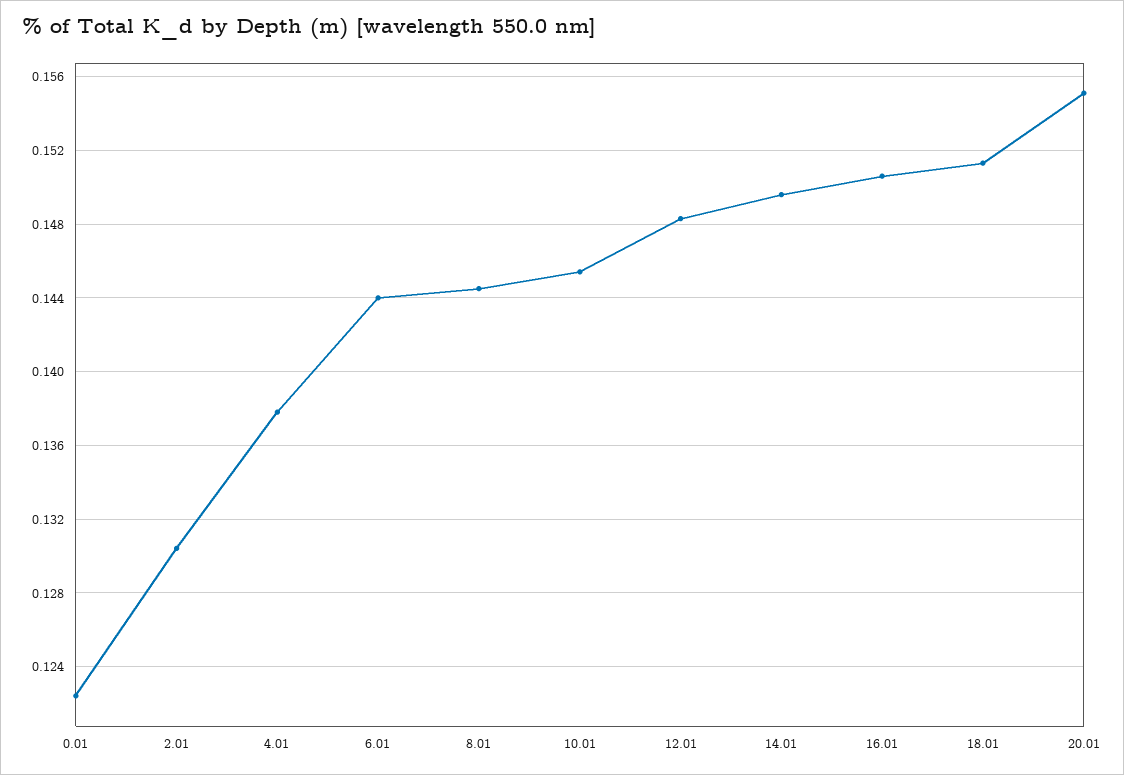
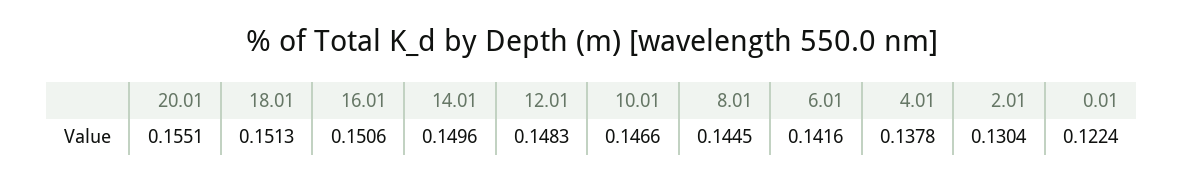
  {
    "0.01": 0.1224,
    "2.01": 0.1304,
    "4.01": 0.1378,
-   "6.01": 0.144,
+   "6.01": 0.1416,
    "8.01": 0.1445,
-   "10.01": 0.1455,
+   "10.01": 0.1466,
    "12.01": 0.1483,
    "14.01": 0.1496,
    "16.01": 0.1506,
    "18.01": 0.1513,
    "20.01": 0.1551
  }

